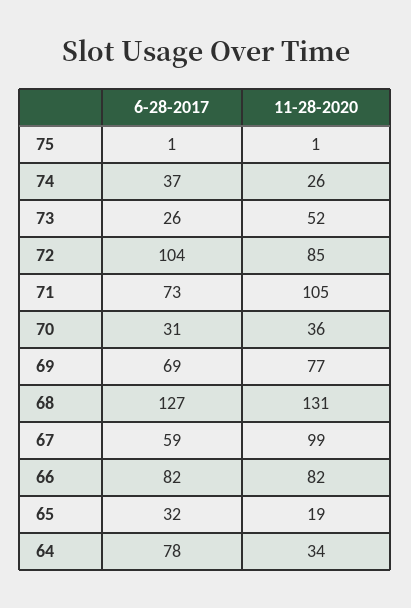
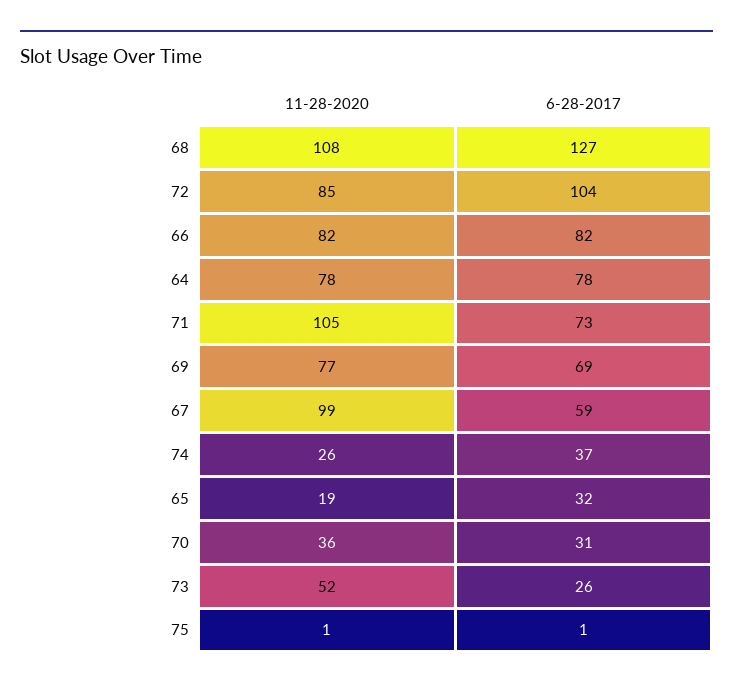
  {
    "6-28-2017": {
      "75": 1,
      "74": 37,
      "73": 26,
      "72": 104,
      "71": 73,
      "70": 31,
      "69": 69,
      "68": 127,
      "67": 59,
      "66": 82,
      "65": 32,
      "64": 78
    },
    "11-28-2020": {
      "75": 1,
      "74": 26,
      "73": 52,
      "72": 85,
      "71": 105,
      "70": 36,
      "69": 77,
-     "68": 131,
+     "68": 108,
      "67": 99,
      "66": 82,
      "65": 19,
-     "64": 34
+     "64": 78
    }
  }

